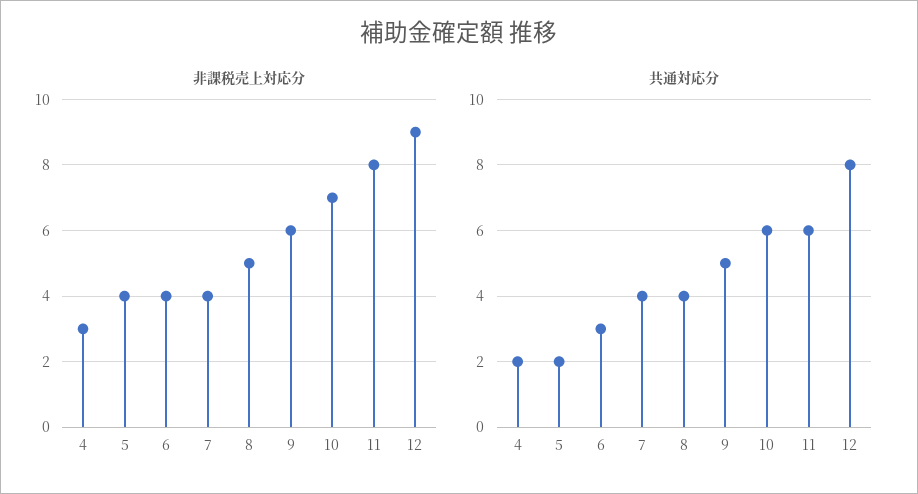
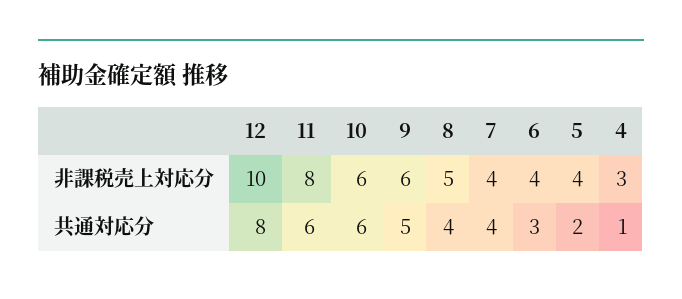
  {
    "非課税売上対応分": {
      "4": 3,
      "5": 4,
      "6": 4,
      "7": 4,
      "8": 5,
      "9": 6,
-     "10": 7,
+     "10": 6,
      "11": 8,
-     "12": 9
+     "12": 10
    },
    "共通対応分": {
-     "4": 2,
+     "4": 1,
      "5": 2,
      "6": 3,
      "7": 4,
      "8": 4,
      "9": 5,
      "10": 6,
      "11": 6,
      "12": 8
    }
  }

